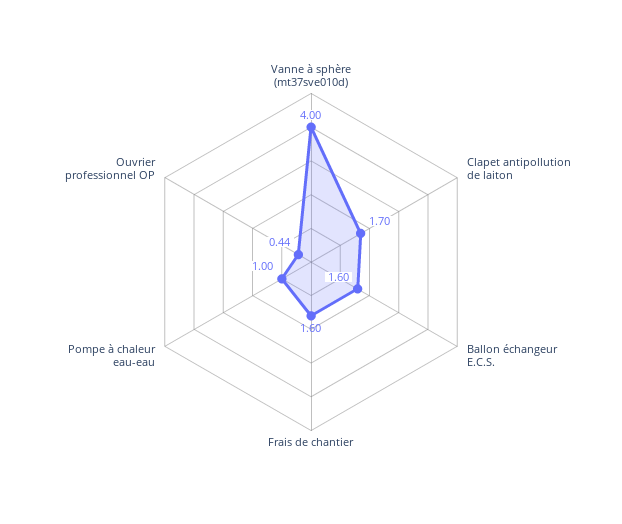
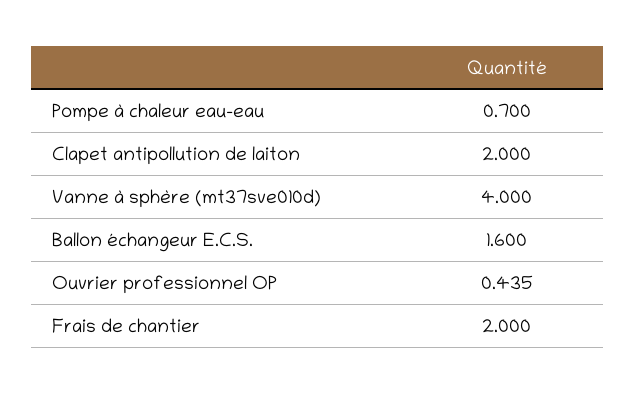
  {
    "Vanne à sphère (mt37sve010d)": 4,
-   "Clapet antipollution de laiton": 1.7,
+   "Clapet antipollution de laiton": 2,
    "Ballon échangeur E.C.S.": 1.6,
-   "Frais de chantier": 1.6,
+   "Frais de chantier": 2,
-   "Pompe à chaleur eau-eau": 1,
+   "Pompe à chaleur eau-eau": 0.7,
    "Ouvrier professionnel OP": 0.435
  }

